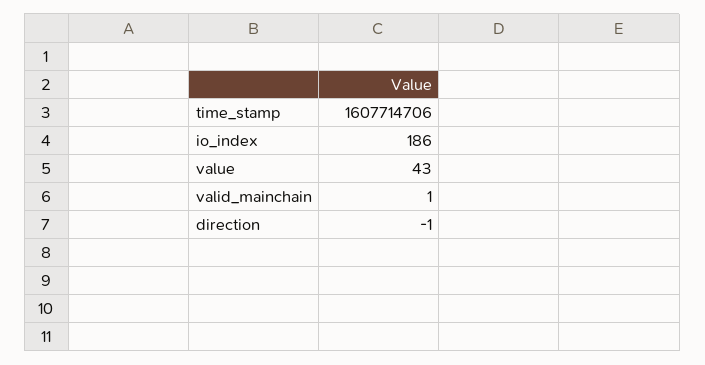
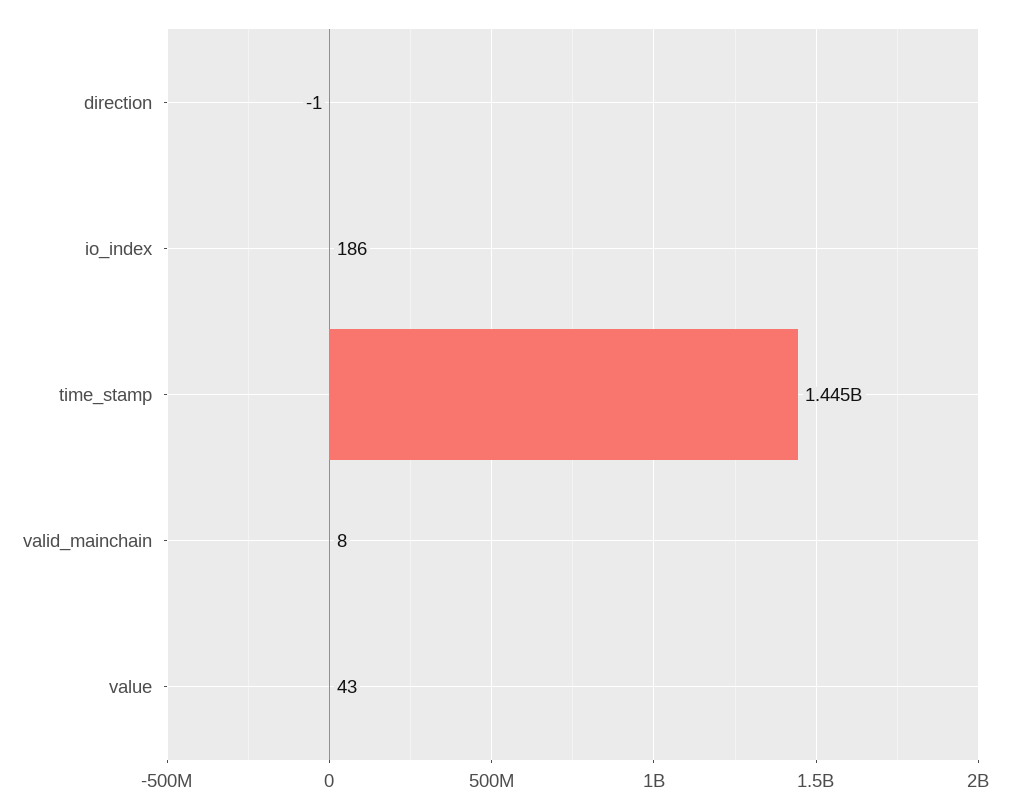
  {
-   "time_stamp": 1607714706,
+   "time_stamp": 1445000000,
    "io_index": 186,
    "value": 43,
-   "valid_mainchain": 1,
+   "valid_mainchain": 8,
    "direction": -1
  }

